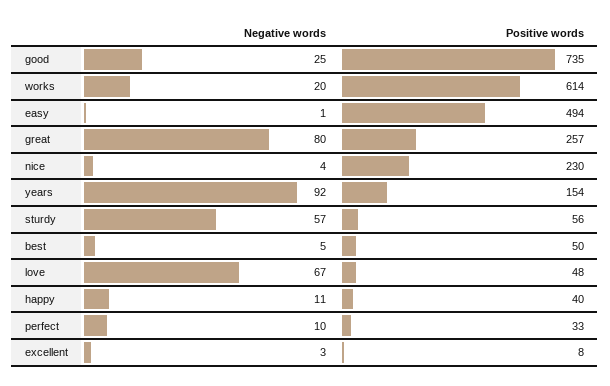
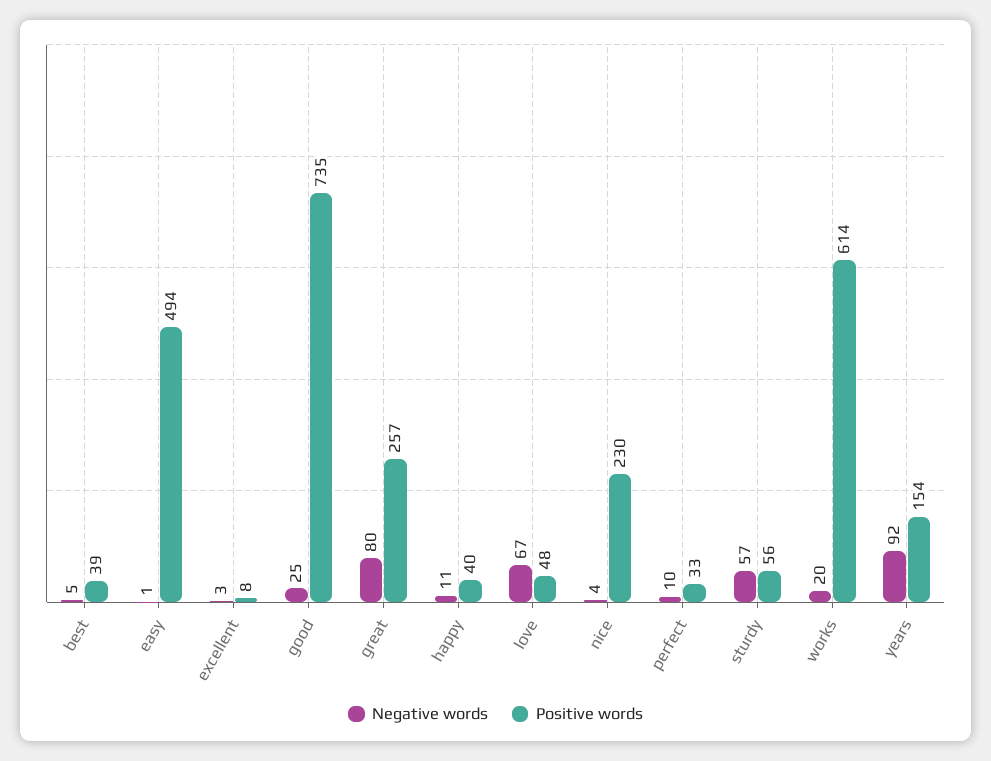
  {
    "Negative words": {
      "good": 25,
      "works": 20,
      "easy": 1,
      "great": 80,
      "nice": 4,
      "years": 92,
      "sturdy": 57,
      "best": 5,
      "love": 67,
      "happy": 11,
      "perfect": 10,
      "excellent": 3
    },
    "Positive words": {
      "good": 735,
      "works": 614,
      "easy": 494,
      "great": 257,
      "nice": 230,
      "years": 154,
      "sturdy": 56,
-     "best": 50,
+     "best": 39,
      "love": 48,
      "happy": 40,
      "perfect": 33,
      "excellent": 8
    }
  }

